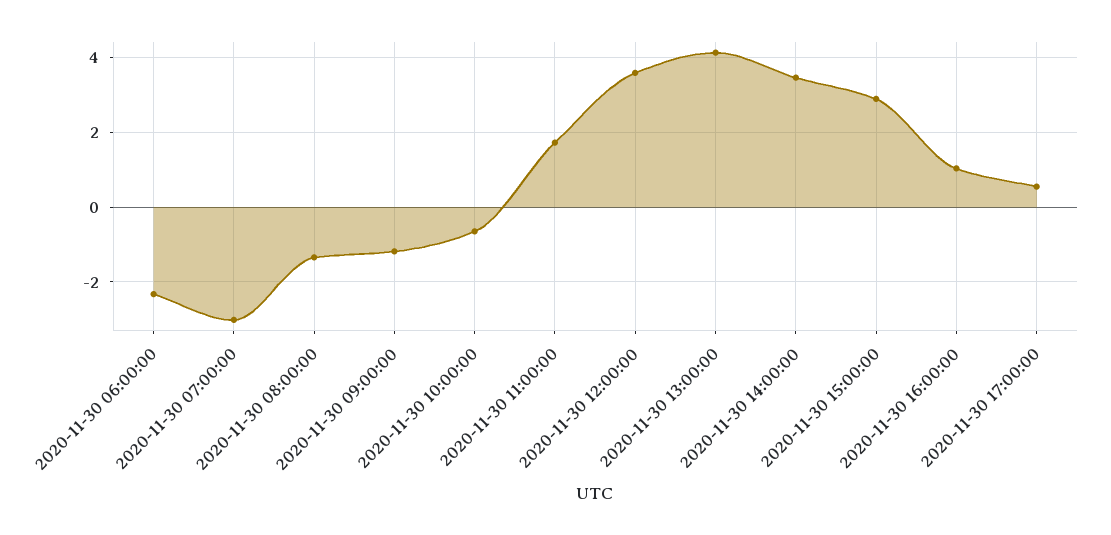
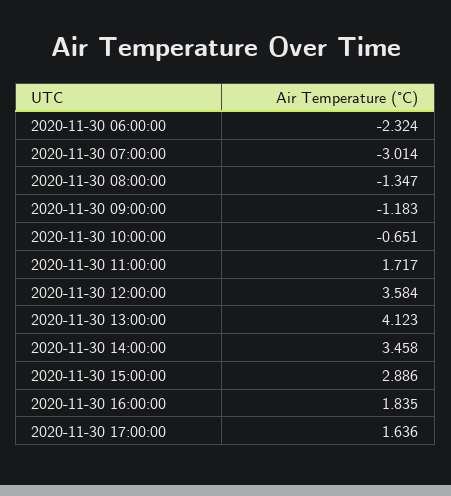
  {
    "2020-11-30 06:00:00": -2.324,
    "2020-11-30 07:00:00": -3.014,
    "2020-11-30 08:00:00": -1.347,
    "2020-11-30 09:00:00": -1.183,
    "2020-11-30 10:00:00": -0.651,
    "2020-11-30 11:00:00": 1.717,
    "2020-11-30 12:00:00": 3.584,
    "2020-11-30 13:00:00": 4.123,
    "2020-11-30 14:00:00": 3.458,
    "2020-11-30 15:00:00": 2.886,
-   "2020-11-30 16:00:00": 1,
+   "2020-11-30 16:00:00": 1.835,
-   "2020-11-30 17:00:00": 0.6
+   "2020-11-30 17:00:00": 1.636
  }

